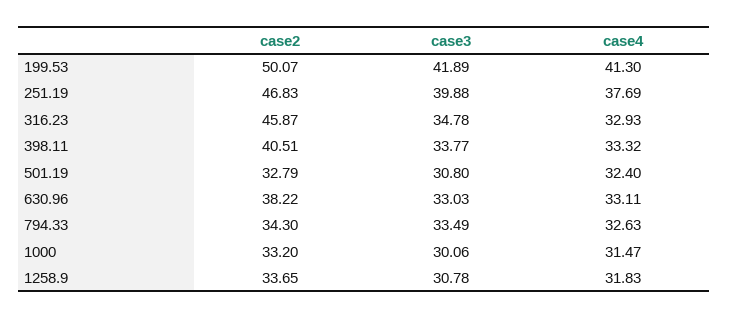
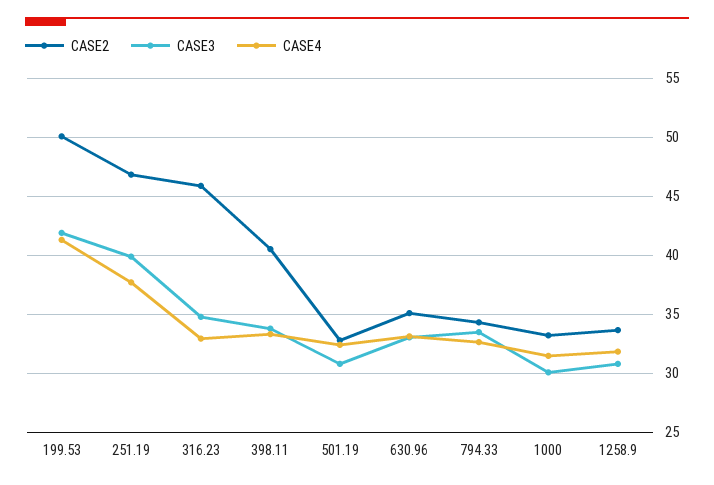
  {
    "case2": {
      "199.53": 50.07,
      "251.19": 46.83,
      "316.23": 45.87,
      "398.11": 40.51,
      "501.19": 32.79,
-     "630.96": 38.22,
+     "630.96": 35,
      "794.33": 34.3,
      "1000": 33.2,
      "1258.9": 33.65
    },
    "case3": {
      "199.53": 41.89,
      "251.19": 39.88,
      "316.23": 34.78,
      "398.11": 33.77,
      "501.19": 30.8,
      "630.96": 33.03,
      "794.33": 33.49,
      "1000": 30.06,
      "1258.9": 30.78
    },
    "case4": {
      "199.53": 41.3,
      "251.19": 37.69,
      "316.23": 32.93,
      "398.11": 33.32,
      "501.19": 32.4,
      "630.96": 33.11,
      "794.33": 32.63,
      "1000": 31.47,
      "1258.9": 31.83
    }
  }

